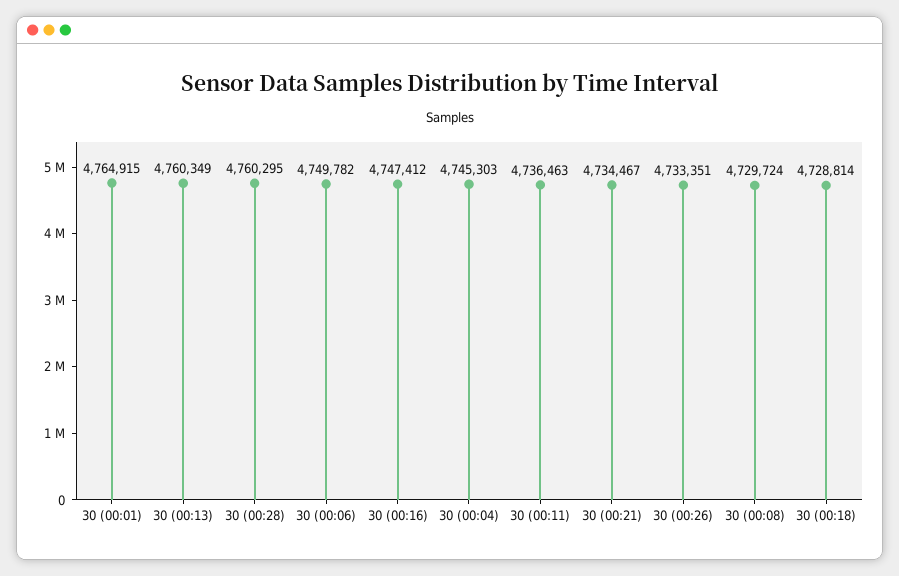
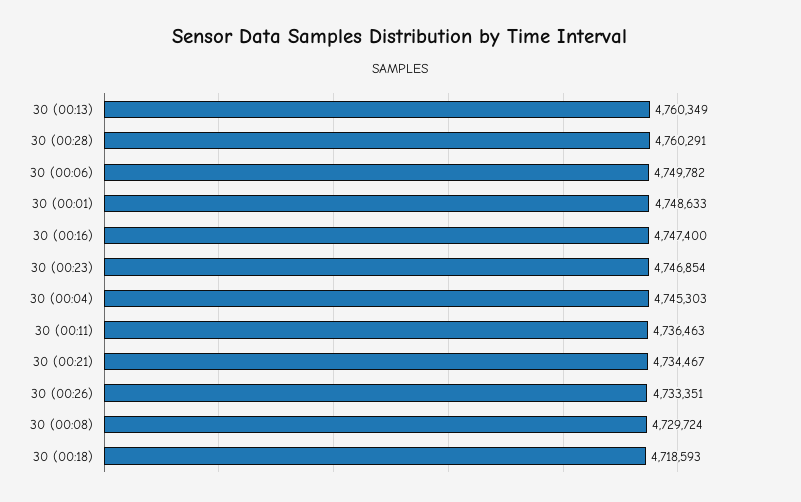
  {
-   "30 (00:01)": 4764915,
+   "30 (00:01)": 4748633,
    "30 (00:13)": 4760349,
-   "30 (00:28)": 4760295,
+   "30 (00:28)": 4760291,
    "30 (00:06)": 4749782,
-   "30 (00:16)": 4747412,
+   "30 (00:16)": 4747400,
    "30 (00:04)": 4745303,
    "30 (00:11)": 4736463,
    "30 (00:21)": 4734467,
    "30 (00:26)": 4733351,
    "30 (00:08)": 4729724,
-   "30 (00:18)": 4728814
+   "30 (00:18)": 4718593,
+   "30 (00:23)": 4746854
  }

